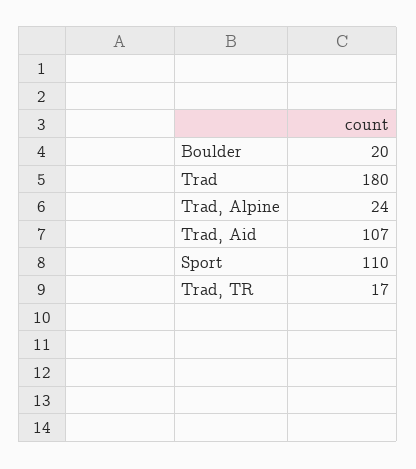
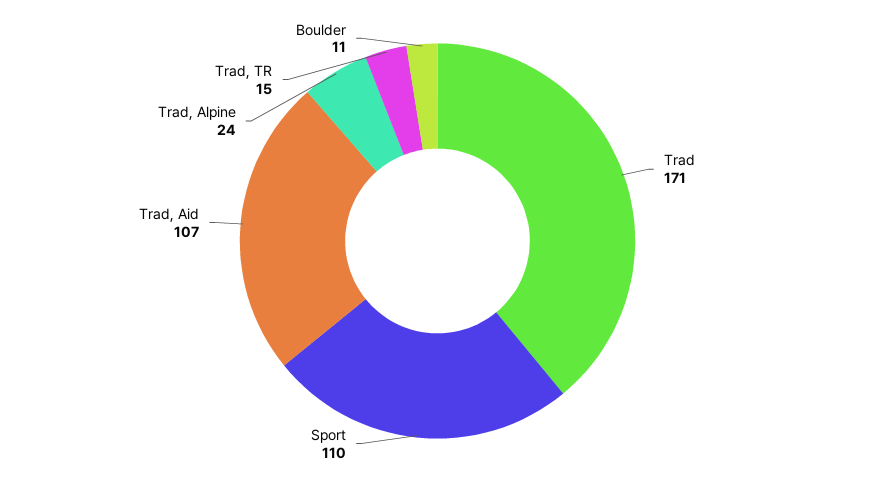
  {
-   "Boulder": 20,
+   "Boulder": 11,
-   "Trad": 180,
+   "Trad": 171,
    "Trad, Alpine": 24,
    "Trad, Aid": 107,
    "Sport": 110,
-   "Trad, TR": 17
+   "Trad, TR": 15
  }

